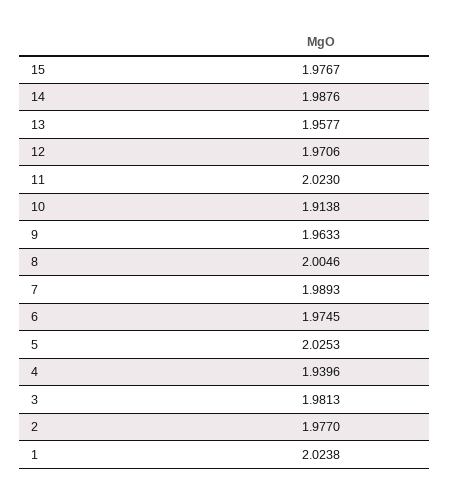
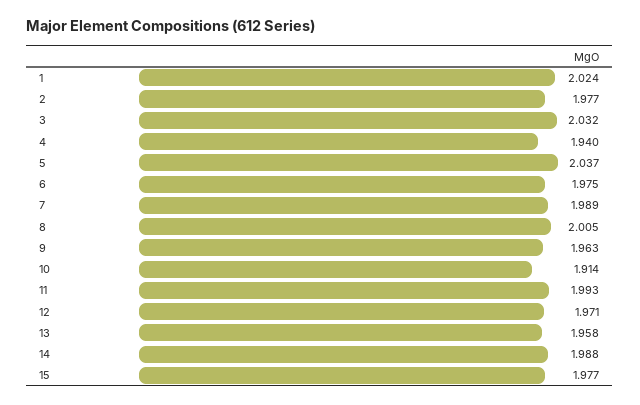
  {
    "15": 1.9767,
    "14": 1.9876,
    "13": 1.9577,
    "12": 1.9706,
-   "11": 2.023,
+   "11": 1.993,
    "10": 1.9138,
    "9": 1.9633,
    "8": 2.0046,
    "7": 1.9893,
    "6": 1.9745,
-   "5": 2.0253,
+   "5": 2.037,
    "4": 1.9396,
-   "3": 1.9813,
+   "3": 2.032,
    "2": 1.977,
    "1": 2.0238
  }

